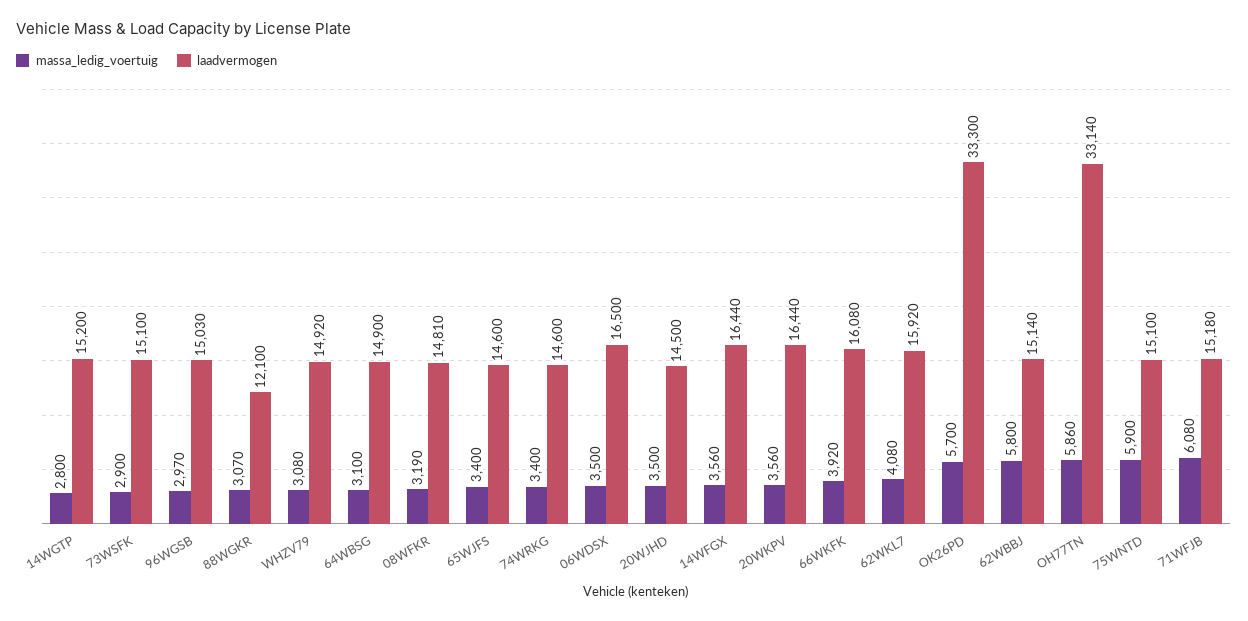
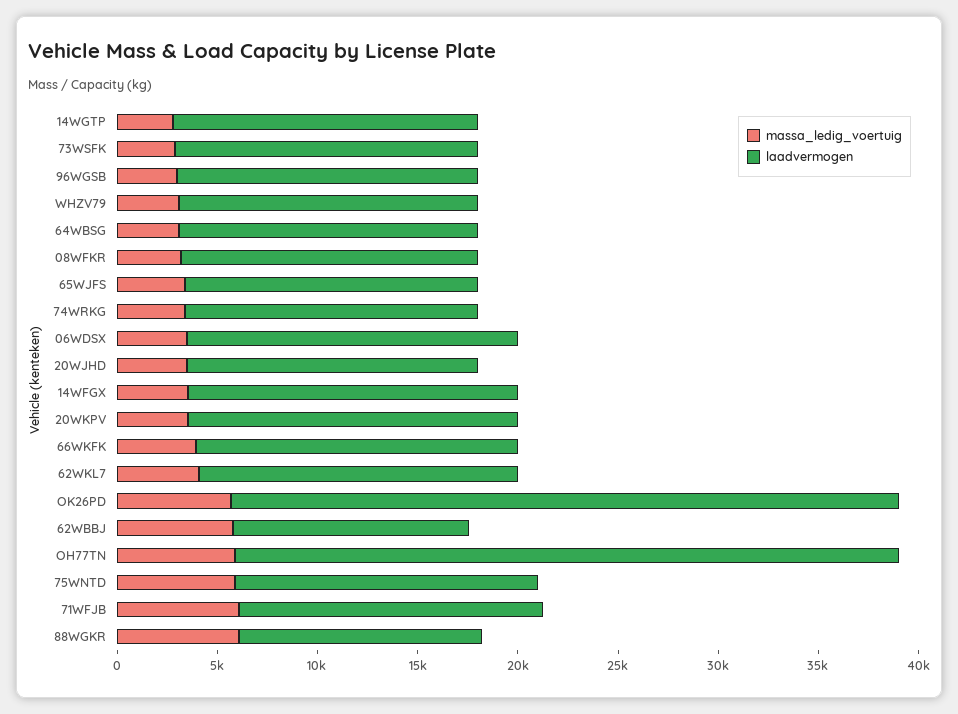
  {
    "massa_ledig_voertuig": {
      "14WGTP": 2800,
      "73WSFK": 2900,
      "96WGSB": 2970,
-     "88WGKR": 3070,
+     "88WGKR": 6000,
      "WHZV79": 3080,
      "64WBSG": 3100,
      "08WFKR": 3190,
      "65WJFS": 3400,
      "74WRKG": 3400,
      "06WDSX": 3500,
      "20WJHD": 3500,
      "14WFGX": 3560,
      "20WKPV": 3560,
      "66WKFK": 3920,
      "62WKL7": 4080,
      "OK26PD": 5700,
      "62WBBJ": 5800,
      "OH77TN": 5860,
      "75WNTD": 5900,
      "71WFJB": 6080
    },
    "laadvermogen": {
      "14WGTP": 15200,
      "73WSFK": 15100,
      "96WGSB": 15030,
      "88WGKR": 12100,
      "WHZV79": 14920,
      "64WBSG": 14900,
      "08WFKR": 14810,
      "65WJFS": 14600,
      "74WRKG": 14600,
      "06WDSX": 16500,
      "20WJHD": 14500,
      "14WFGX": 16440,
      "20WKPV": 16440,
      "66WKFK": 16080,
      "62WKL7": 15920,
      "OK26PD": 33300,
-     "62WBBJ": 15140,
+     "62WBBJ": 12000,
      "OH77TN": 33140,
      "75WNTD": 15100,
      "71WFJB": 15180
    }
  }

